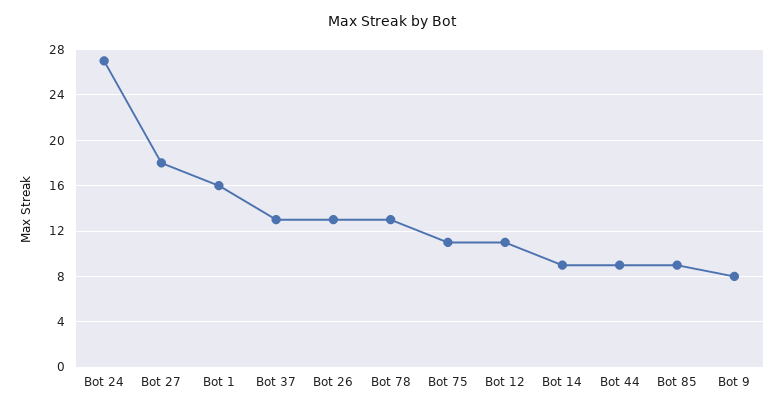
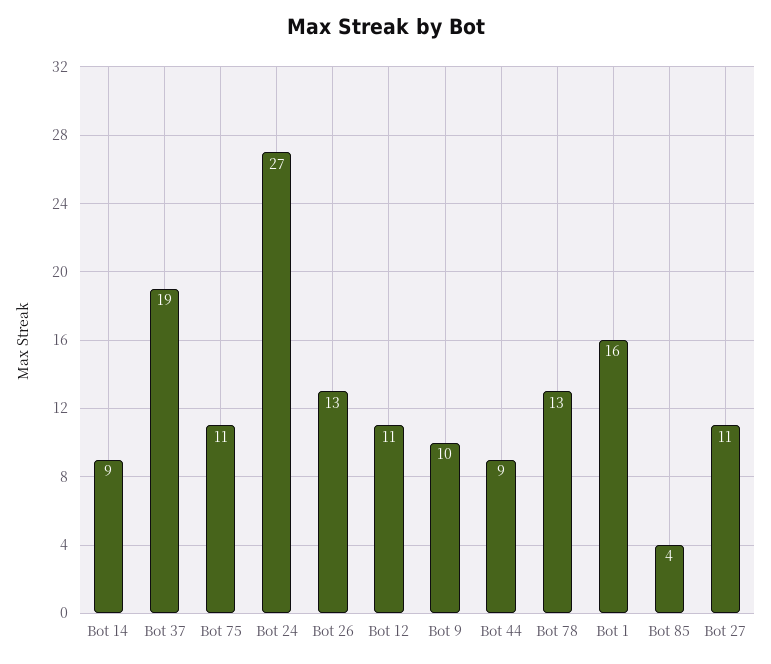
  {
    "Bot 24": 27,
-   "Bot 27": 18,
+   "Bot 27": 11,
    "Bot 1": 16,
-   "Bot 37": 13,
+   "Bot 37": 19,
    "Bot 26": 13,
    "Bot 78": 13,
    "Bot 75": 11,
    "Bot 12": 11,
    "Bot 14": 9,
    "Bot 44": 9,
-   "Bot 85": 9,
+   "Bot 85": 4,
-   "Bot 9": 8
+   "Bot 9": 10
  }

